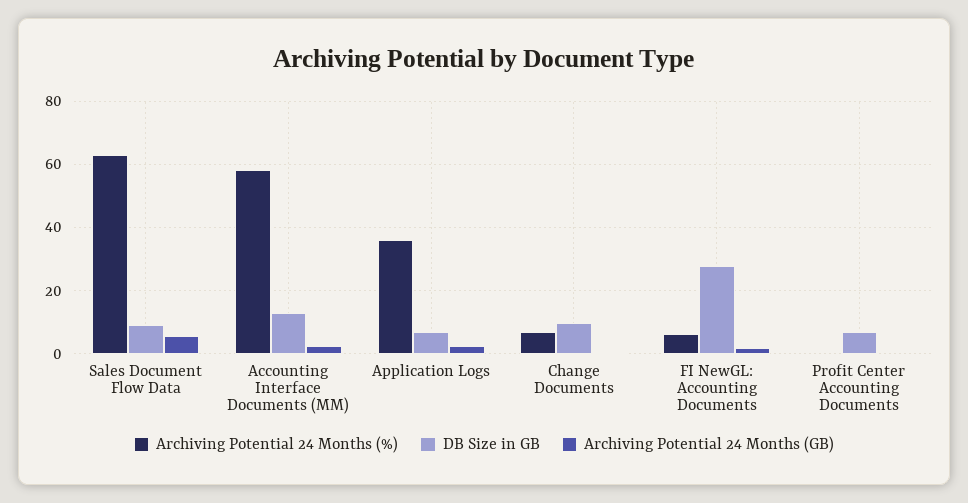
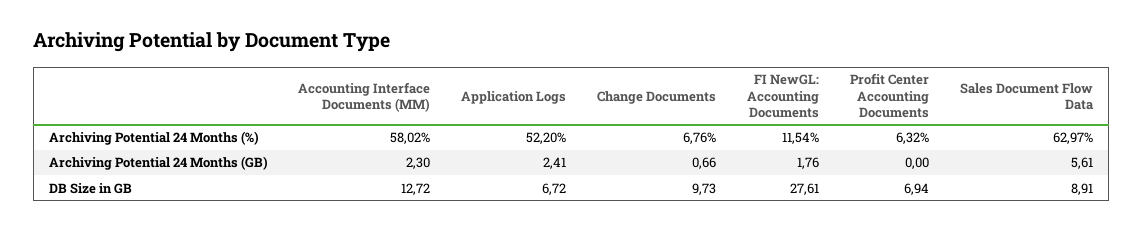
  {
    "Archiving Potential 24 Months (%)": {
      "Sales Document Flow Data": 62.97,
      "Accounting Interface Documents (MM)": 58.02,
-     "Application Logs": 36,
+     "Application Logs": 52.2,
      "Change Documents": 6.76,
-     "FI NewGL: Accounting Documents": 6,
+     "FI NewGL: Accounting Documents": 11.54,
-     "Profit Center Accounting Documents": 0
+     "Profit Center Accounting Documents": 6.32
    },
    "DB Size in GB": {
      "Sales Document Flow Data": 8.91,
      "Accounting Interface Documents (MM)": 12.72,
      "Application Logs": 6.72,
      "Change Documents": 9.73,
      "FI NewGL: Accounting Documents": 27.61,
      "Profit Center Accounting Documents": 6.94
    },
    "Archiving Potential 24 Months (GB)": {
      "Sales Document Flow Data": 5.61,
      "Accounting Interface Documents (MM)": 2.3,
      "Application Logs": 2.41,
      "Change Documents": 0.66,
      "FI NewGL: Accounting Documents": 1.76,
      "Profit Center Accounting Documents": 0
    }
  }

